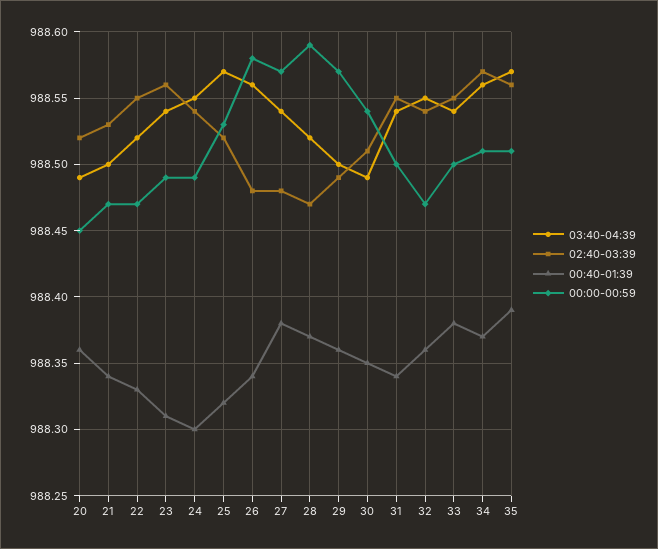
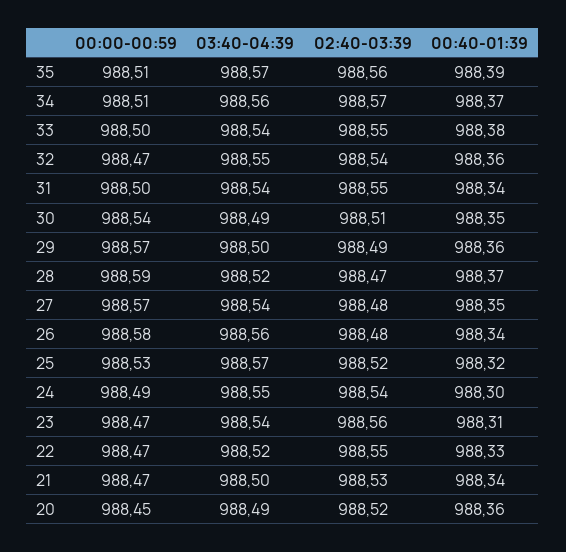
  {
    "03:40-04:39": {
      "20": 988.49,
      "21": 988.5,
      "22": 988.52,
      "23": 988.54,
      "24": 988.55,
      "25": 988.57,
      "26": 988.56,
      "27": 988.54,
      "28": 988.52,
      "29": 988.5,
      "30": 988.49,
      "31": 988.54,
      "32": 988.55,
      "33": 988.54,
      "34": 988.56,
      "35": 988.57
    },
    "02:40-03:39": {
      "20": 988.52,
      "21": 988.53,
      "22": 988.55,
      "23": 988.56,
      "24": 988.54,
      "25": 988.52,
      "26": 988.48,
      "27": 988.48,
      "28": 988.47,
      "29": 988.49,
      "30": 988.51,
      "31": 988.55,
      "32": 988.54,
      "33": 988.55,
      "34": 988.57,
      "35": 988.56
    },
    "00:40-01:39": {
      "20": 988.36,
      "21": 988.34,
      "22": 988.33,
      "23": 988.31,
      "24": 988.3,
      "25": 988.32,
      "26": 988.34,
-     "27": 988.38,
+     "27": 988.35,
      "28": 988.37,
      "29": 988.36,
      "30": 988.35,
      "31": 988.34,
      "32": 988.36,
      "33": 988.38,
      "34": 988.37,
      "35": 988.39
    },
    "00:00-00:59": {
      "20": 988.45,
      "21": 988.47,
      "22": 988.47,
-     "23": 988.49,
+     "23": 988.47,
      "24": 988.49,
      "25": 988.53,
      "26": 988.58,
      "27": 988.57,
      "28": 988.59,
      "29": 988.57,
      "30": 988.54,
      "31": 988.5,
      "32": 988.47,
      "33": 988.5,
      "34": 988.51,
      "35": 988.51
    }
  }

